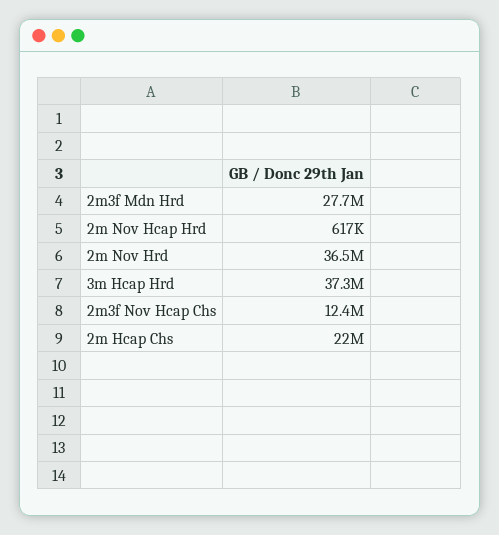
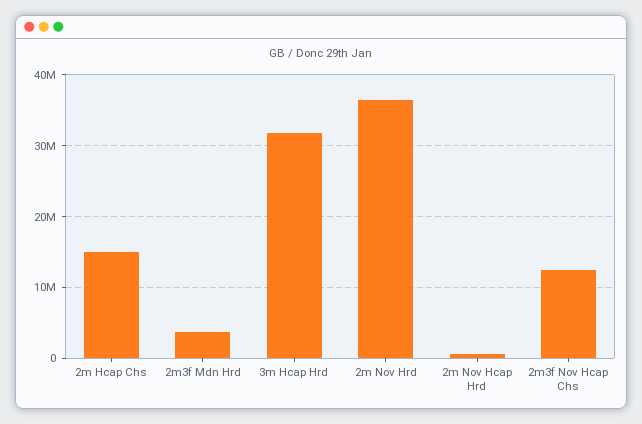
  {
-   "2m3f Mdn Hrd": 27700000,
+   "2m3f Mdn Hrd": 4000000,
    "2m Nov Hcap Hrd": 617000,
    "2m Nov Hrd": 36500000,
-   "3m Hcap Hrd": 37300000,
+   "3m Hcap Hrd": 32000000,
    "2m3f Nov Hcap Chs": 12400000,
-   "2m Hcap Chs": 22000000
+   "2m Hcap Chs": 15000000
  }

